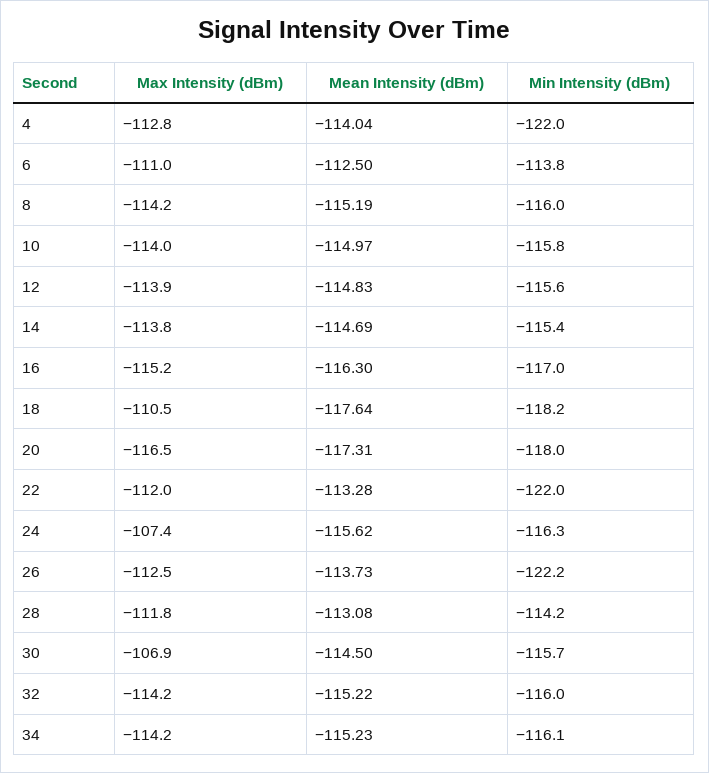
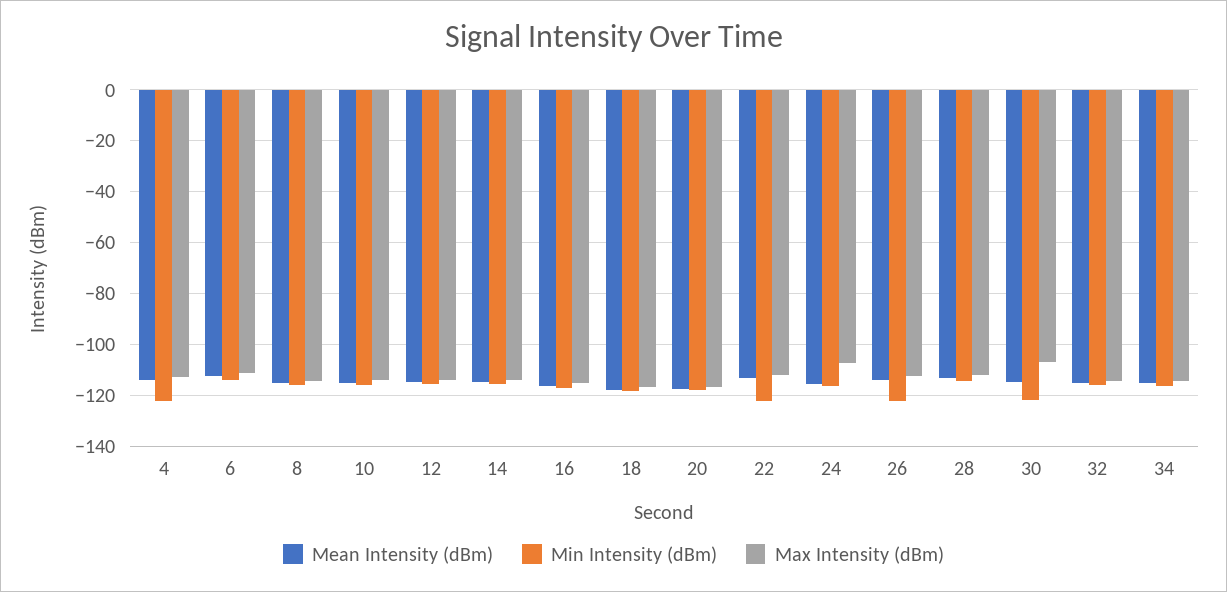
  {
    "Max Intensity (dBm)": {
      "4": -112.8,
      "6": -111,
      "8": -114.2,
      "10": -114,
      "12": -113.9,
      "14": -113.8,
      "16": -115.2,
-     "18": -110.5,
+     "18": -117.5,
      "20": -116.5,
      "22": -112,
      "24": -107.4,
      "26": -112.5,
      "28": -111.8,
      "30": -106.9,
      "32": -114.2,
      "34": -114.2
    },
    "Mean Intensity (dBm)": {
      "4": -114.04,
      "6": -112.5,
      "8": -115.19,
      "10": -114.97,
      "12": -114.83,
      "14": -114.69,
      "16": -116.3,
      "18": -117.64,
      "20": -117.31,
      "22": -113.28,
      "24": -115.62,
      "26": -113.73,
      "28": -113.08,
      "30": -114.5,
      "32": -115.22,
      "34": -115.23
    },
    "Min Intensity (dBm)": {
      "4": -122,
      "6": -113.8,
      "8": -116,
      "10": -115.8,
      "12": -115.6,
      "14": -115.4,
      "16": -117,
      "18": -118.2,
      "20": -118,
      "22": -122,
      "24": -116.3,
      "26": -122.2,
      "28": -114.2,
-     "30": -115.7,
+     "30": -122.5,
      "32": -116,
      "34": -116.1
    }
  }

